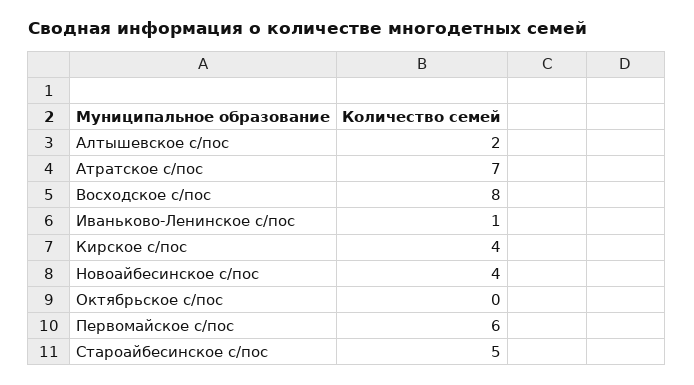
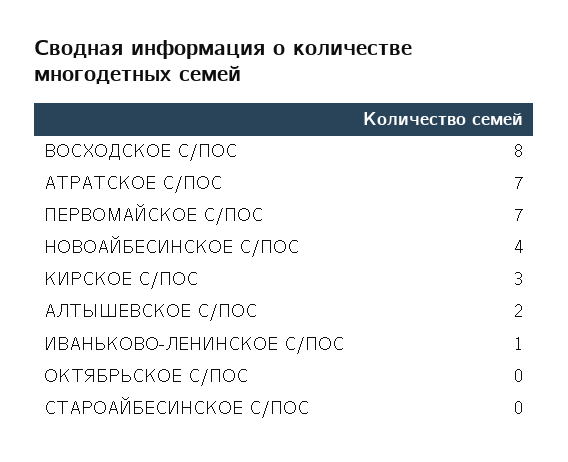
  {
    "Алтышевское с/пос": 2,
    "Атратское с/пос": 7,
    "Восходское с/пос": 8,
    "Иваньково-Ленинское с/пос": 1,
-   "Кирское с/пос": 4,
+   "Кирское с/пос": 3,
    "Новоайбесинское с/пос": 4,
    "Октябрьское с/пос": 0,
-   "Первомайское с/пос": 6,
+   "Первомайское с/пос": 7,
-   "Староайбесинское с/пос": 5
+   "Староайбесинское с/пос": 0
  }

